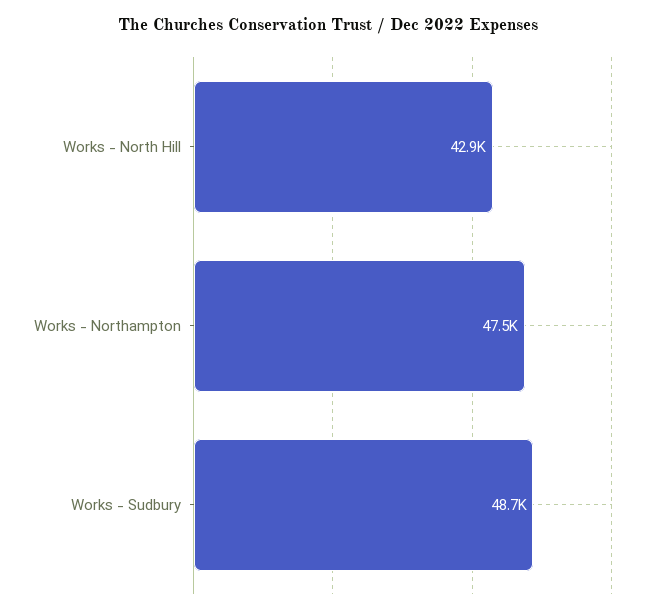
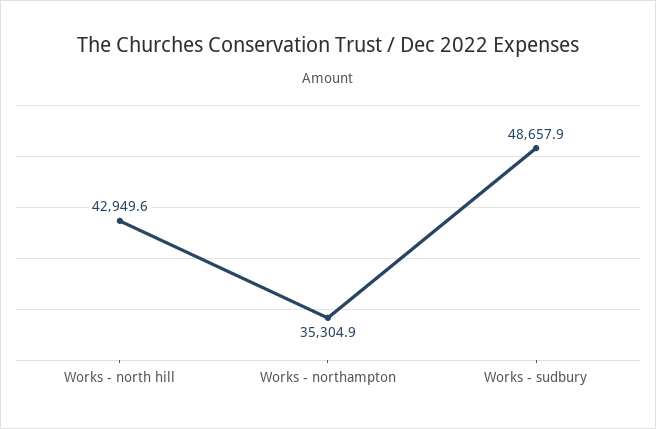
  {
    "Works - North Hill": 42949.6,
-   "Works - Northampton": 47500,
+   "Works - Northampton": 35304.9,
    "Works - Sudbury": 48657.9
  }

